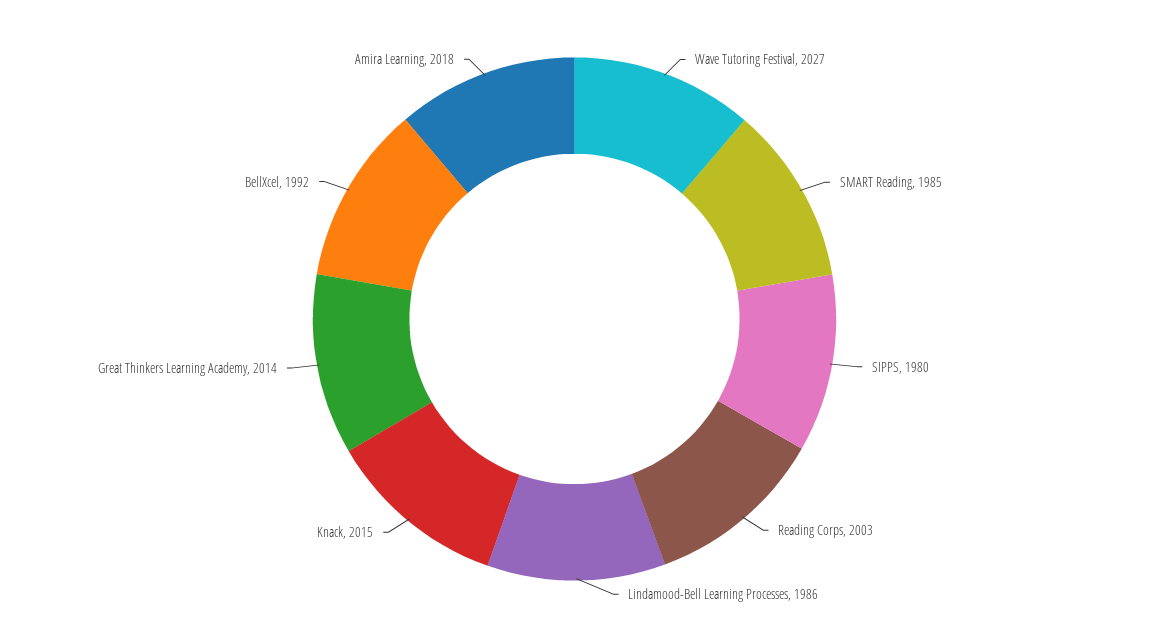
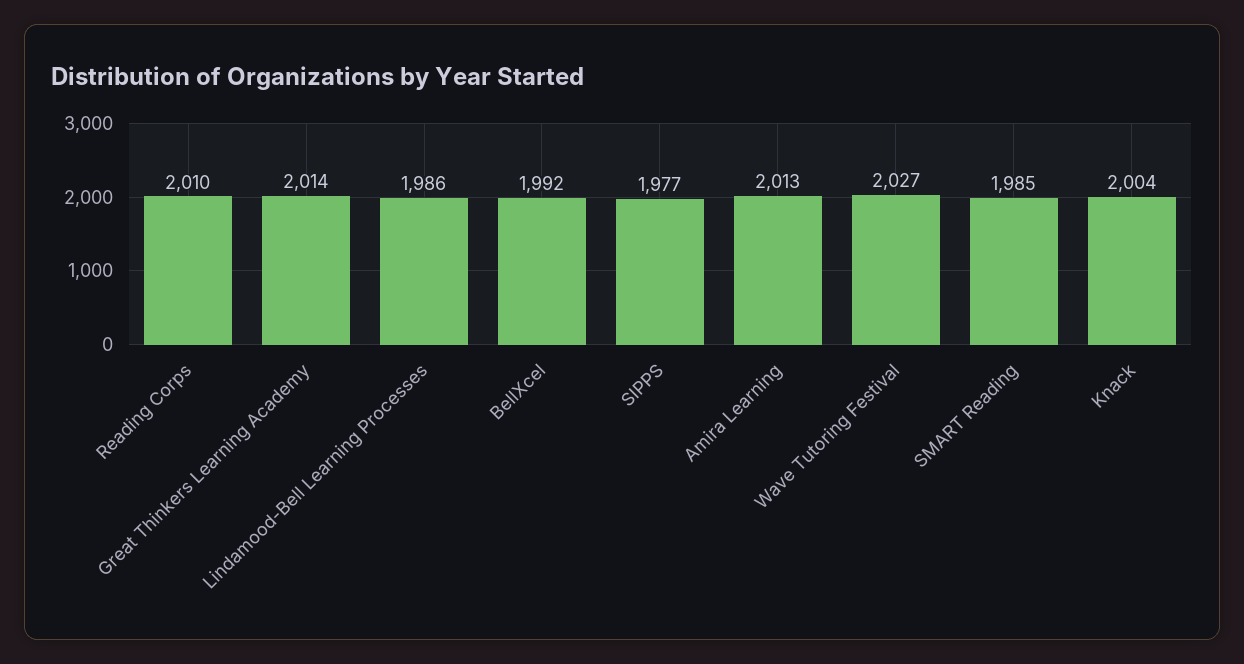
  {
    "Wave Tutoring Festival": 2027,
    "SMART Reading": 1985,
-   "SIPPS": 1980,
+   "SIPPS": 1977,
-   "Reading Corps": 2003,
+   "Reading Corps": 2010,
    "Lindamood-Bell Learning Processes": 1986,
-   "Knack": 2015,
+   "Knack": 2004,
    "Great Thinkers Learning Academy": 2014,
    "BellXcel": 1992,
-   "Amira Learning": 2018
+   "Amira Learning": 2013
  }

